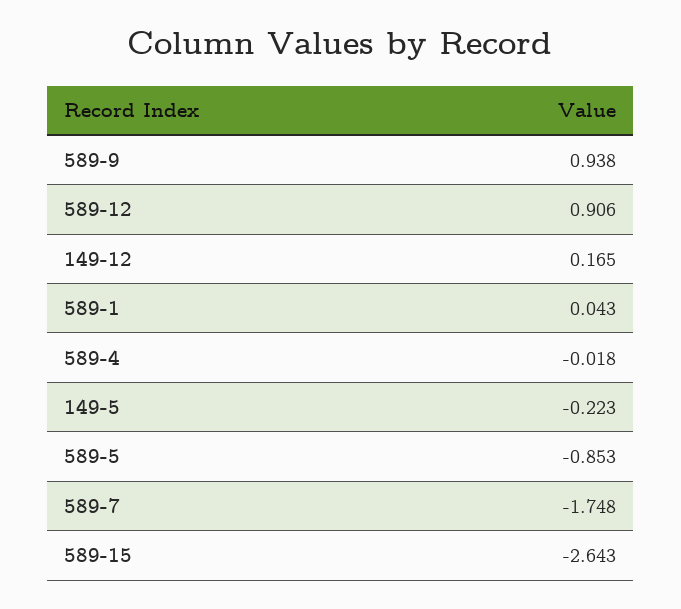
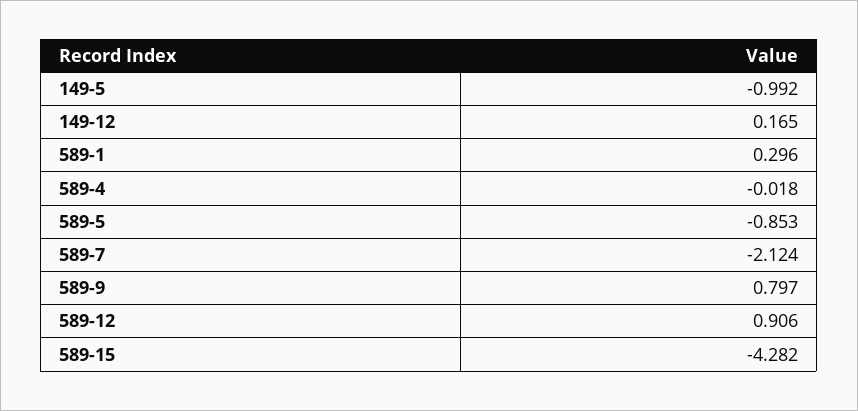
  {
-   "589-9": 0.938,
+   "589-9": 0.797,
    "589-12": 0.906,
    "149-12": 0.165,
-   "589-1": 0.043,
+   "589-1": 0.296,
    "589-4": -0.018,
-   "149-5": -0.223,
+   "149-5": -0.992,
    "589-5": -0.853,
-   "589-7": -1.748,
+   "589-7": -2.124,
-   "589-15": -2.643
+   "589-15": -4.282
  }

